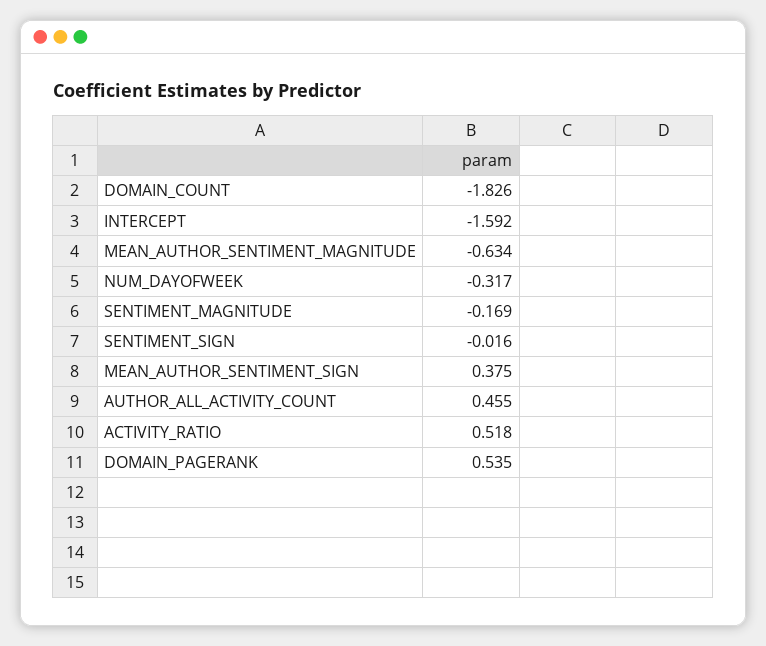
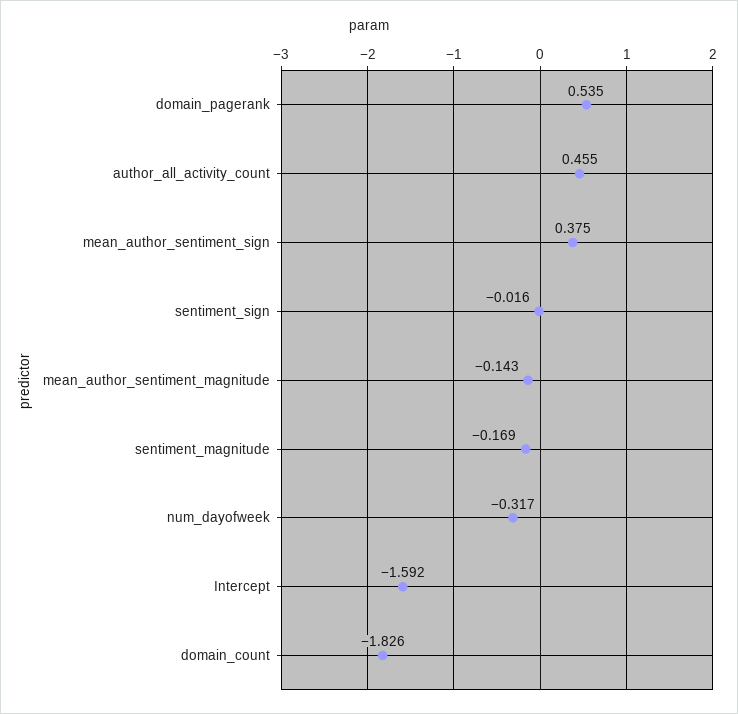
  {
    "DOMAIN_COUNT": -1.826,
    "INTERCEPT": -1.592,
-   "MEAN_AUTHOR_SENTIMENT_MAGNITUDE": -0.634,
+   "MEAN_AUTHOR_SENTIMENT_MAGNITUDE": -0.143,
    "NUM_DAYOFWEEK": -0.317,
    "SENTIMENT_MAGNITUDE": -0.169,
    "SENTIMENT_SIGN": -0.016,
    "MEAN_AUTHOR_SENTIMENT_SIGN": 0.375,
    "AUTHOR_ALL_ACTIVITY_COUNT": 0.455,
-   "ACTIVITY_RATIO": 0.518,
    "DOMAIN_PAGERANK": 0.535
  }

